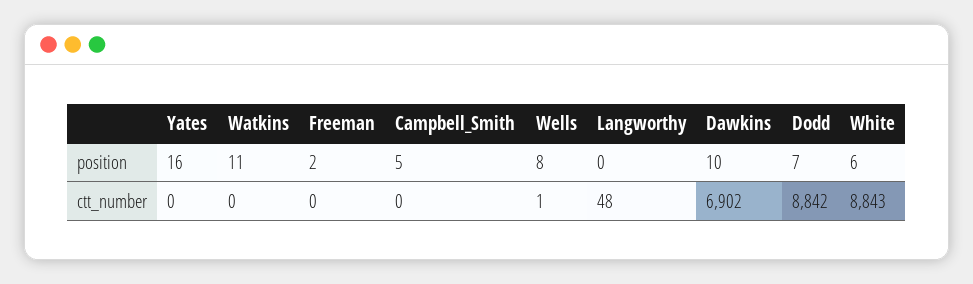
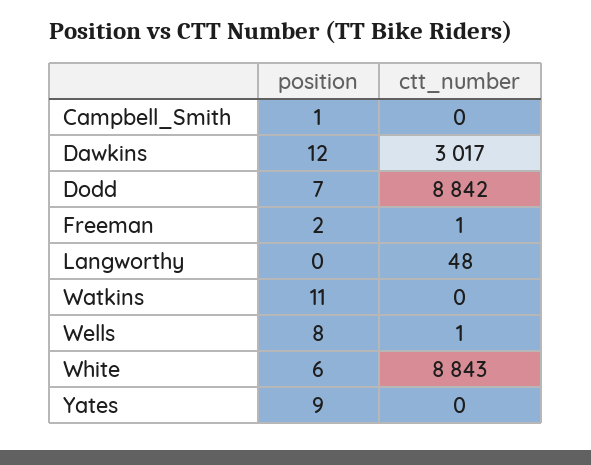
  {
    "Yates": {
-     "position": 16,
+     "position": 9,
      "ctt_number": 0
    },
    "Watkins": {
      "position": 11,
      "ctt_number": 0
    },
    "Freeman": {
      "position": 2,
-     "ctt_number": 0
+     "ctt_number": 1
    },
    "Campbell_Smith": {
-     "position": 5,
+     "position": 1,
      "ctt_number": 0
    },
    "Wells": {
      "position": 8,
      "ctt_number": 1
    },
    "Langworthy": {
      "position": 0,
      "ctt_number": 48
    },
    "Dawkins": {
-     "position": 10,
+     "position": 12,
-     "ctt_number": 6902
+     "ctt_number": 3017
    },
    "Dodd": {
      "position": 7,
      "ctt_number": 8842
    },
    "White": {
      "position": 6,
      "ctt_number": 8843
    }
  }

